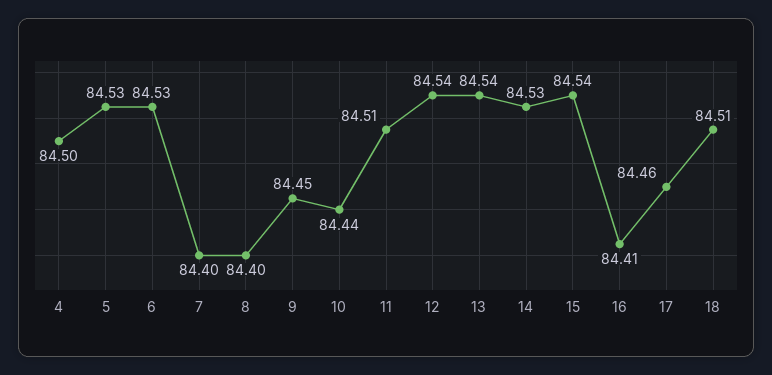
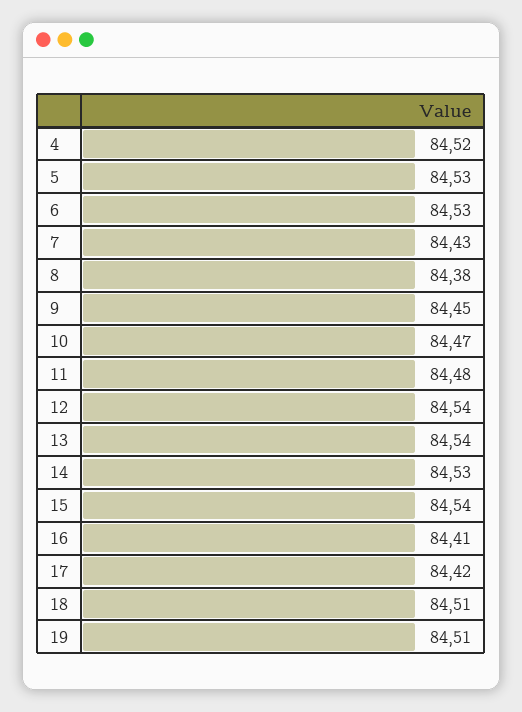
  {
-   "4": 84.5,
+   "4": 84.52,
    "5": 84.53,
    "6": 84.53,
-   "7": 84.4,
+   "7": 84.43,
-   "8": 84.4,
+   "8": 84.38,
    "9": 84.45,
-   "10": 84.44,
+   "10": 84.47,
-   "11": 84.51,
+   "11": 84.48,
    "12": 84.54,
    "13": 84.54,
    "14": 84.53,
    "15": 84.54,
    "16": 84.41,
-   "17": 84.46,
+   "17": 84.42,
-   "18": 84.51
+   "18": 84.51,
+   "19": 84.51
  }

